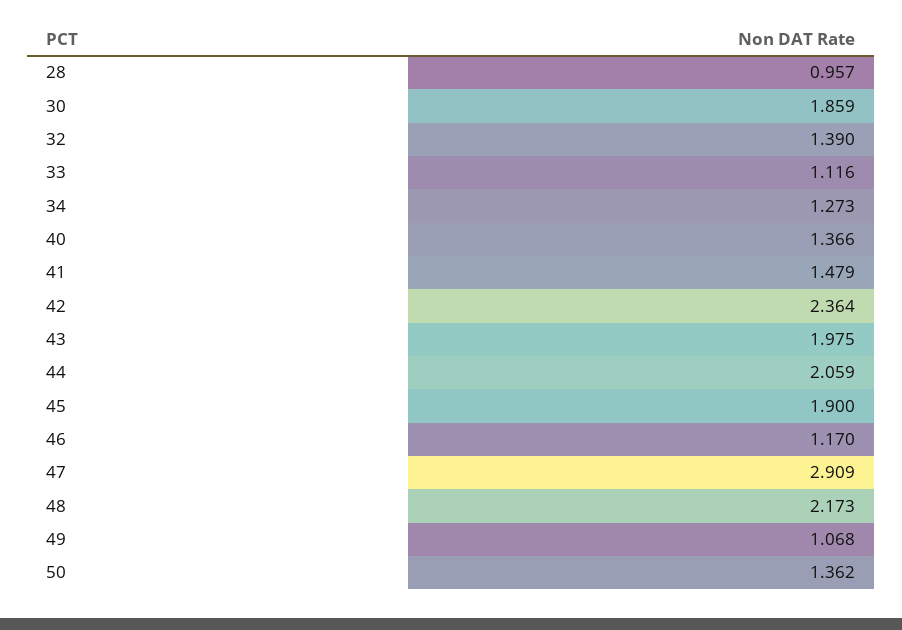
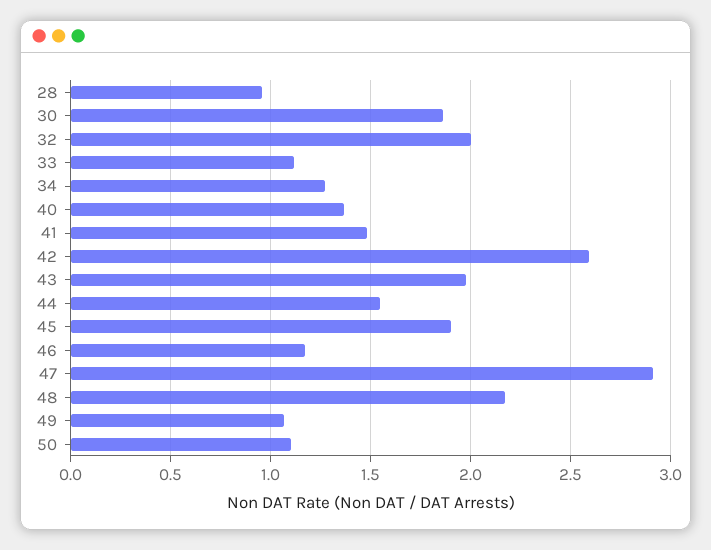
  {
    "28": 0.957,
    "30": 1.859,
-   "32": 1.39,
+   "32": 2,
    "33": 1.116,
    "34": 1.273,
    "40": 1.366,
    "41": 1.479,
-   "42": 2.364,
+   "42": 2.6,
    "43": 1.975,
-   "44": 2.059,
+   "44": 1.55,
    "45": 1.9,
    "46": 1.17,
    "47": 2.909,
    "48": 2.173,
    "49": 1.068,
-   "50": 1.362
+   "50": 1.1
  }

